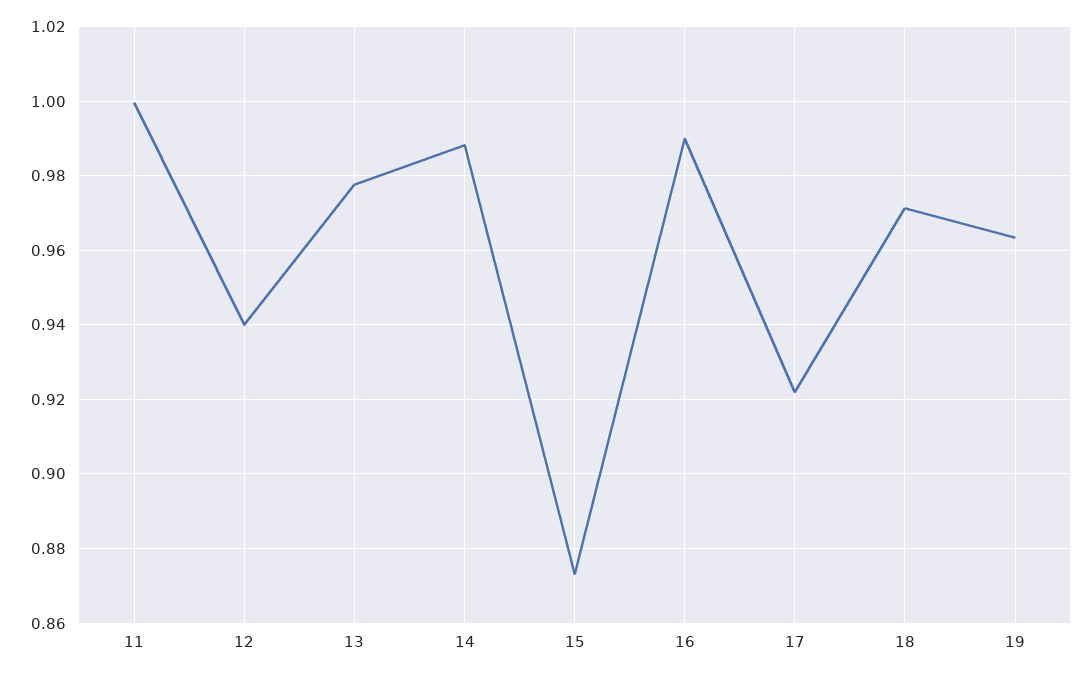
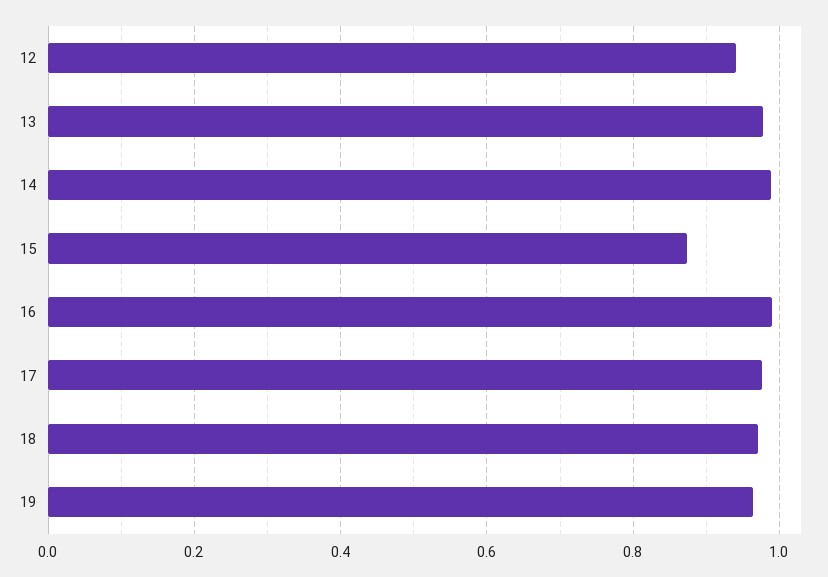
  {
-   "11": 1,
    "12": 0.94,
    "13": 0.978,
    "14": 0.988,
    "15": 0.874,
    "16": 0.99,
-   "17": 0.922,
+   "17": 0.98,
    "18": 0.972,
    "19": 0.964
  }

